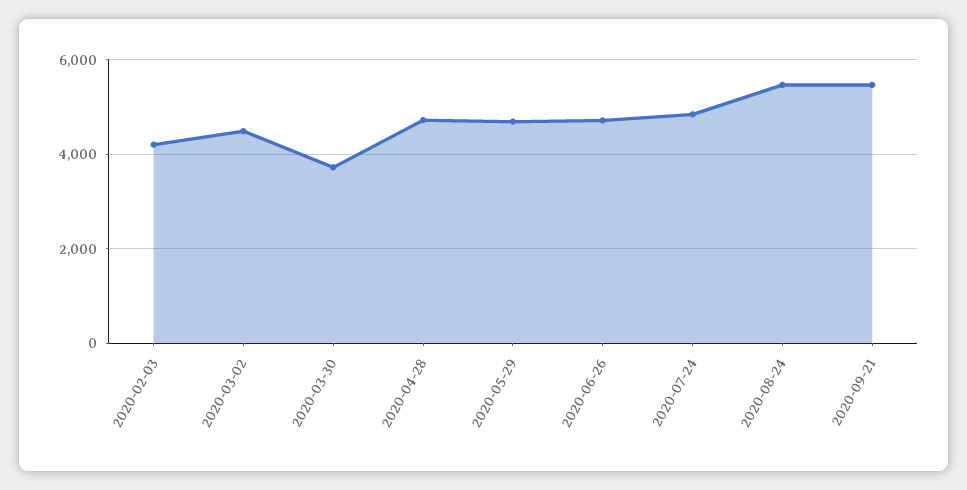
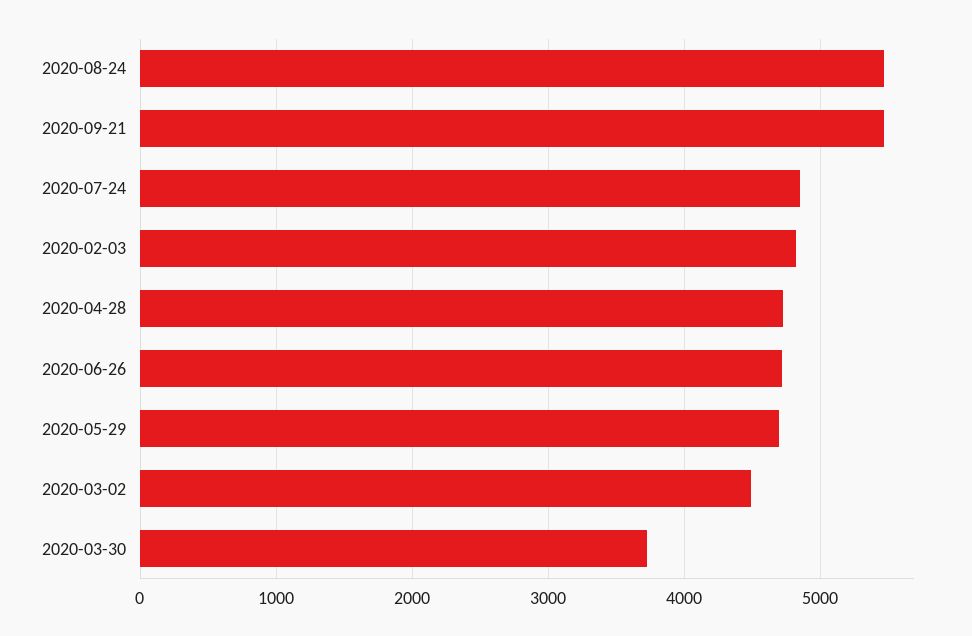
  {
-   "2020-02-03": 4200,
+   "2020-02-03": 4800,
    "2020-03-02": 4500,
    "2020-03-30": 3700,
    "2020-04-28": 4700,
    "2020-05-29": 4700,
    "2020-06-26": 4700,
    "2020-07-24": 4900,
    "2020-08-24": 5500,
    "2020-09-21": 5500
  }

